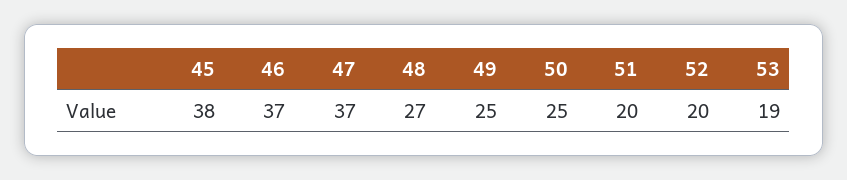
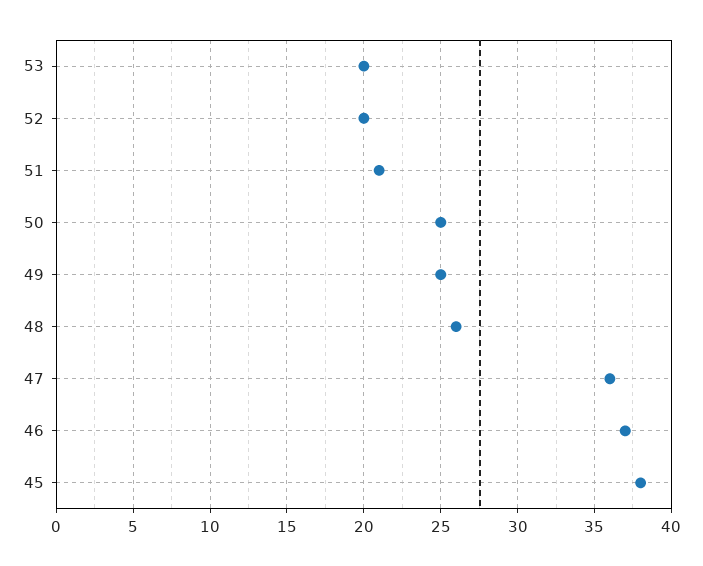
  {
    "45": 38,
    "46": 37,
-   "47": 37,
+   "47": 36,
-   "48": 27,
+   "48": 26,
    "49": 25,
    "50": 25,
-   "51": 20,
+   "51": 21,
    "52": 20,
-   "53": 19
+   "53": 20
  }

